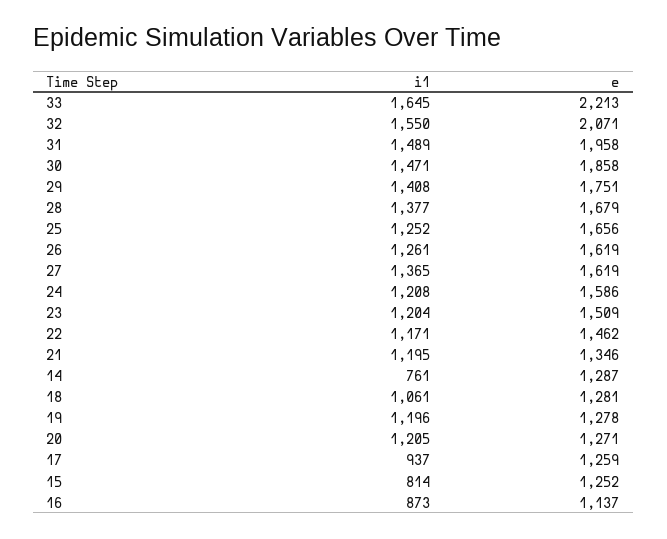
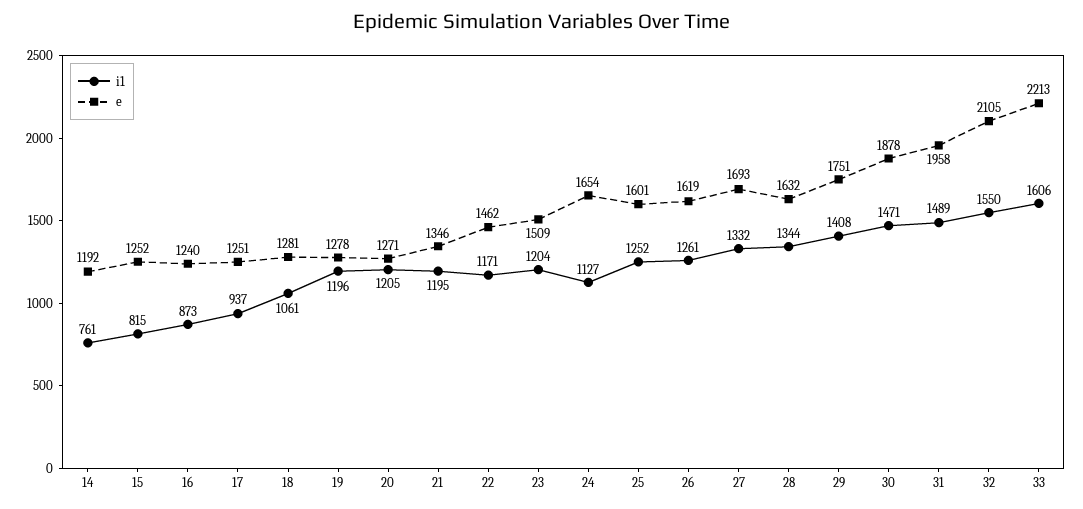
  {
    "i1": {
-     "33": 1645,
+     "33": 1606,
      "32": 1550,
      "31": 1489,
      "30": 1471,
      "29": 1408,
-     "28": 1377,
+     "28": 1344,
      "25": 1252,
      "26": 1261,
-     "27": 1365,
+     "27": 1332,
-     "24": 1208,
+     "24": 1127,
      "23": 1204,
      "22": 1171,
      "21": 1195,
      "14": 761,
      "18": 1061,
      "19": 1196,
      "20": 1205,
      "17": 937,
-     "15": 814,
+     "15": 815,
      "16": 873
    },
    "e": {
      "33": 2213,
-     "32": 2071,
+     "32": 2105,
      "31": 1958,
-     "30": 1858,
+     "30": 1878,
      "29": 1751,
-     "28": 1679,
+     "28": 1632,
-     "25": 1656,
+     "25": 1601,
      "26": 1619,
-     "27": 1619,
+     "27": 1693,
-     "24": 1586,
+     "24": 1654,
      "23": 1509,
      "22": 1462,
      "21": 1346,
-     "14": 1287,
+     "14": 1192,
      "18": 1281,
      "19": 1278,
      "20": 1271,
-     "17": 1259,
+     "17": 1251,
      "15": 1252,
-     "16": 1137
+     "16": 1240
    }
  }

